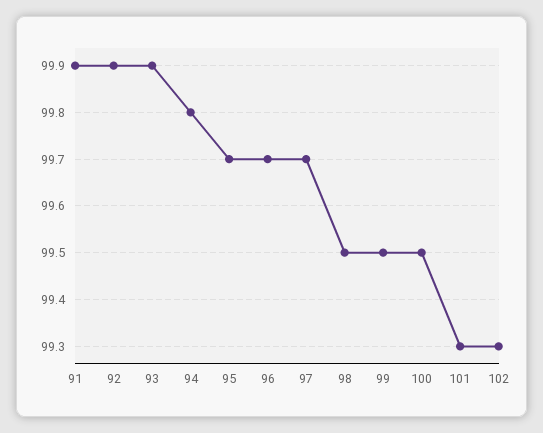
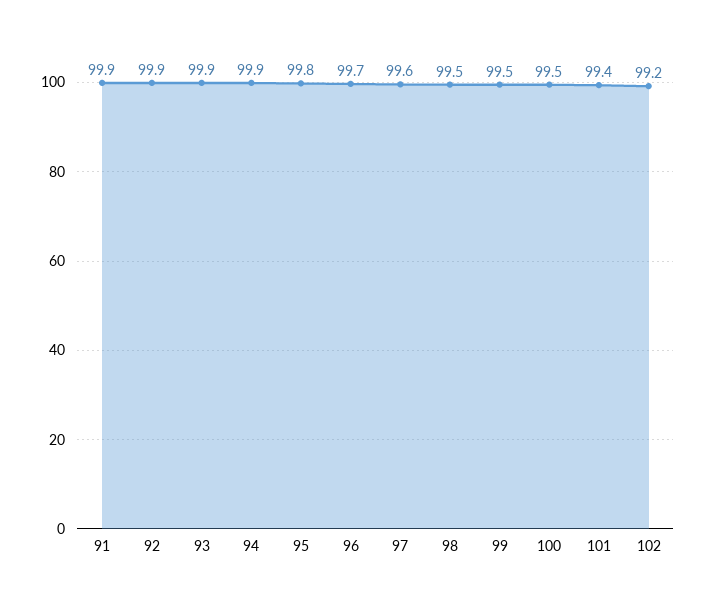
  {
    "91": 99.9,
    "92": 99.9,
    "93": 99.9,
-   "94": 99.8,
+   "94": 99.9,
-   "95": 99.7,
+   "95": 99.8,
    "96": 99.7,
-   "97": 99.7,
+   "97": 99.6,
    "98": 99.5,
    "99": 99.5,
    "100": 99.5,
-   "101": 99.3,
+   "101": 99.4,
-   "102": 99.3
+   "102": 99.2
  }

